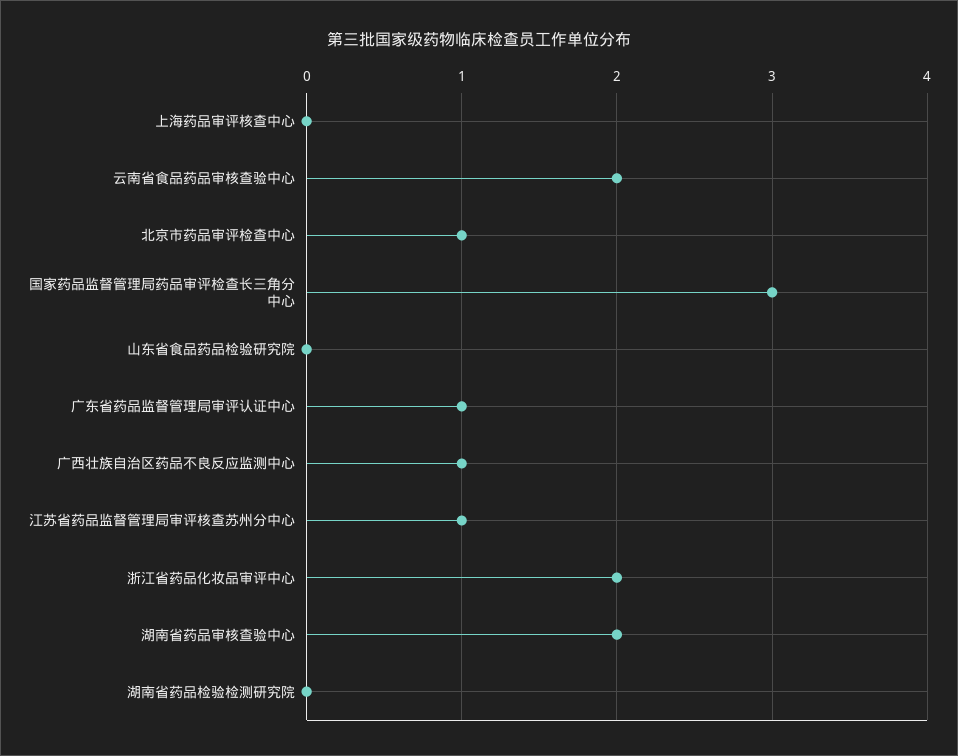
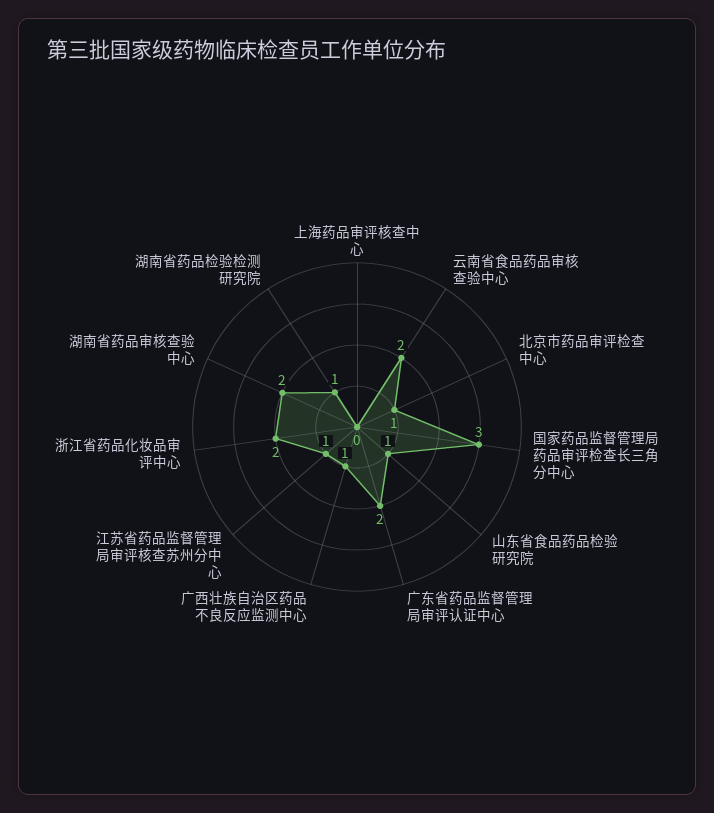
  {
    "上海药品审评核查中心": 0,
    "云南省食品药品审核查验中心": 2,
    "北京市药品审评检查中心": 1,
    "国家药品监督管理局药品审评检查长三角分中心": 3,
-   "山东省食品药品检验研究院": 0,
+   "山东省食品药品检验研究院": 1,
-   "广东省药品监督管理局审评认证中心": 1,
+   "广东省药品监督管理局审评认证中心": 2,
    "广西壮族自治区药品不良反应监测中心": 1,
    "江苏省药品监督管理局审评核查苏州分中心": 1,
    "浙江省药品化妆品审评中心": 2,
    "湖南省药品审核查验中心": 2,
-   "湖南省药品检验检测研究院": 0
+   "湖南省药品检验检测研究院": 1
  }

